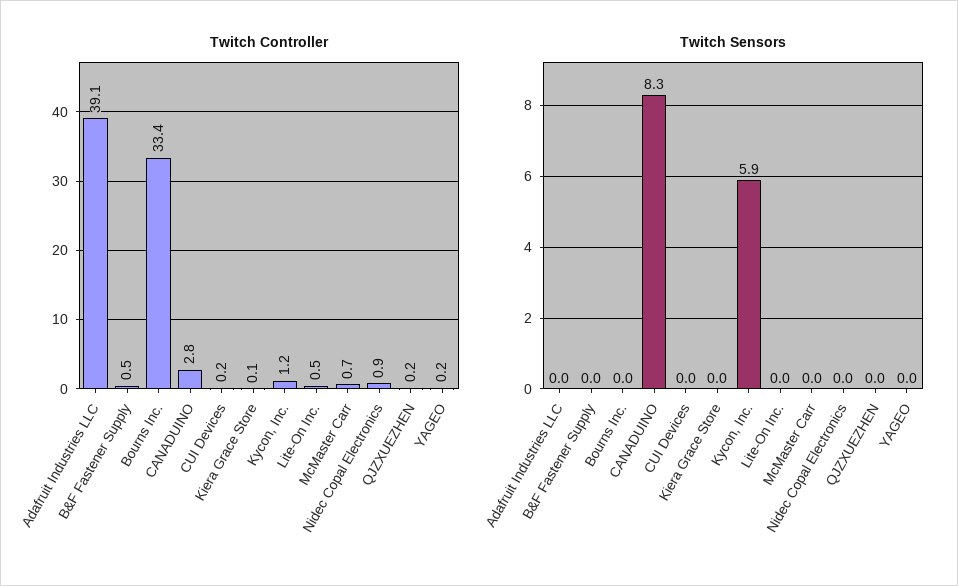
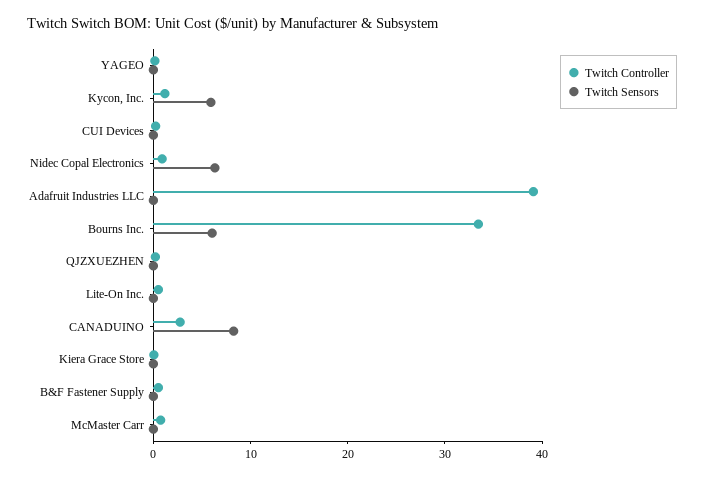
  {
    "Twitch Controller": {
      "Adafruit Industries LLC": 39.1,
      "B&F Fastener Supply": 0.5,
      "Bourns Inc.": 33.4,
      "CANADUINO": 2.8,
      "CUI Devices": 0.2,
      "Kiera Grace Store": 0.1,
      "Kycon, Inc.": 1.2,
      "Lite-On Inc.": 0.5,
      "McMaster Carr": 0.7,
      "Nidec Copal Electronics": 0.9,
      "QJZXUEZHEN": 0.2,
      "YAGEO": 0.2
    },
    "Twitch Sensors": {
      "Adafruit Industries LLC": 0,
      "B&F Fastener Supply": 0,
-     "Bourns Inc.": 0,
+     "Bourns Inc.": 6,
      "CANADUINO": 8.3,
      "CUI Devices": 0,
      "Kiera Grace Store": 0,
      "Kycon, Inc.": 5.9,
      "Lite-On Inc.": 0,
      "McMaster Carr": 0,
-     "Nidec Copal Electronics": 0,
+     "Nidec Copal Electronics": 6,
      "QJZXUEZHEN": 0,
      "YAGEO": 0
    }
  }

